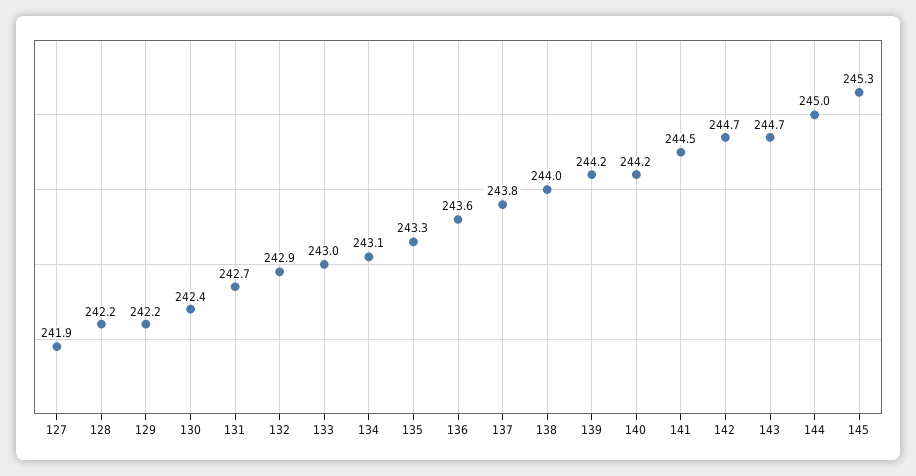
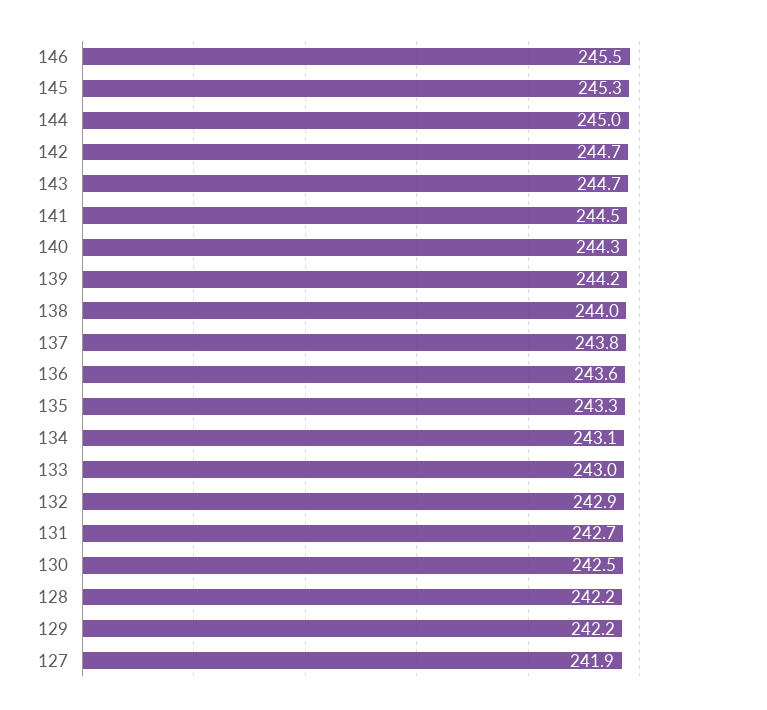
  {
    "127": 241.9,
    "128": 242.2,
    "129": 242.2,
-   "130": 242.4,
+   "130": 242.5,
    "131": 242.7,
    "132": 242.9,
    "133": 243,
    "134": 243.1,
    "135": 243.3,
    "136": 243.6,
    "137": 243.8,
    "138": 244,
    "139": 244.2,
-   "140": 244.2,
+   "140": 244.3,
    "141": 244.5,
    "142": 244.7,
    "143": 244.7,
    "144": 245,
-   "145": 245.3
+   "145": 245.3,
+   "146": 245.5
  }

